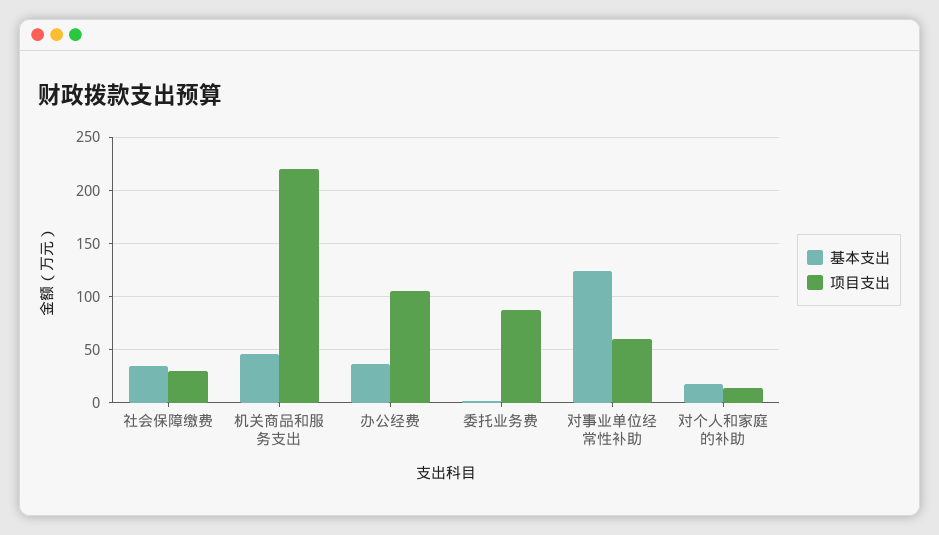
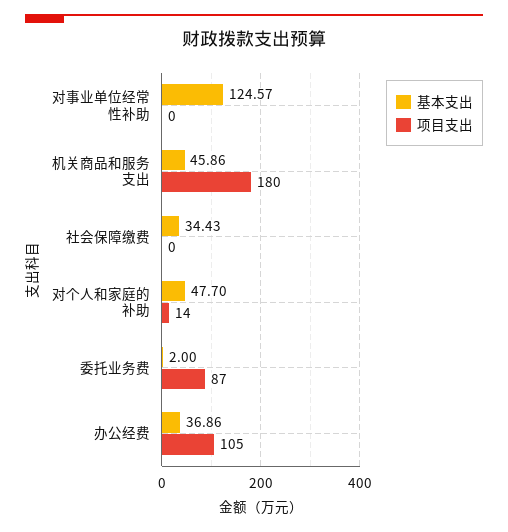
  {
    "基本支出": {
      "社会保障缴费": 34.43,
      "机关商品和服务支出": 45.86,
      "办公经费": 36.86,
      "委托业务费": 2,
      "对事业单位经常性补助": 124.57,
-     "对个人和家庭的补助": 20
+     "对个人和家庭的补助": 47.7
    },
    "项目支出": {
-     "社会保障缴费": 30,
+     "社会保障缴费": 0,
-     "机关商品和服务支出": 220,
+     "机关商品和服务支出": 180,
      "办公经费": 105,
      "委托业务费": 87,
-     "对事业单位经常性补助": 60,
+     "对事业单位经常性补助": 0,
      "对个人和家庭的补助": 14
    }
  }

